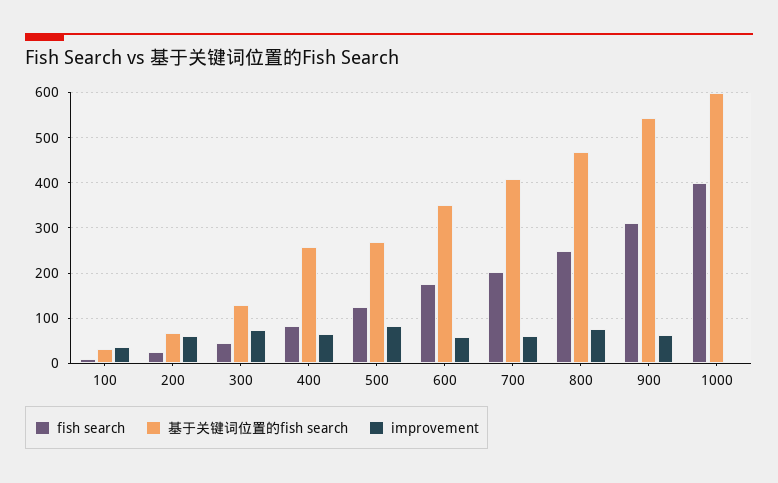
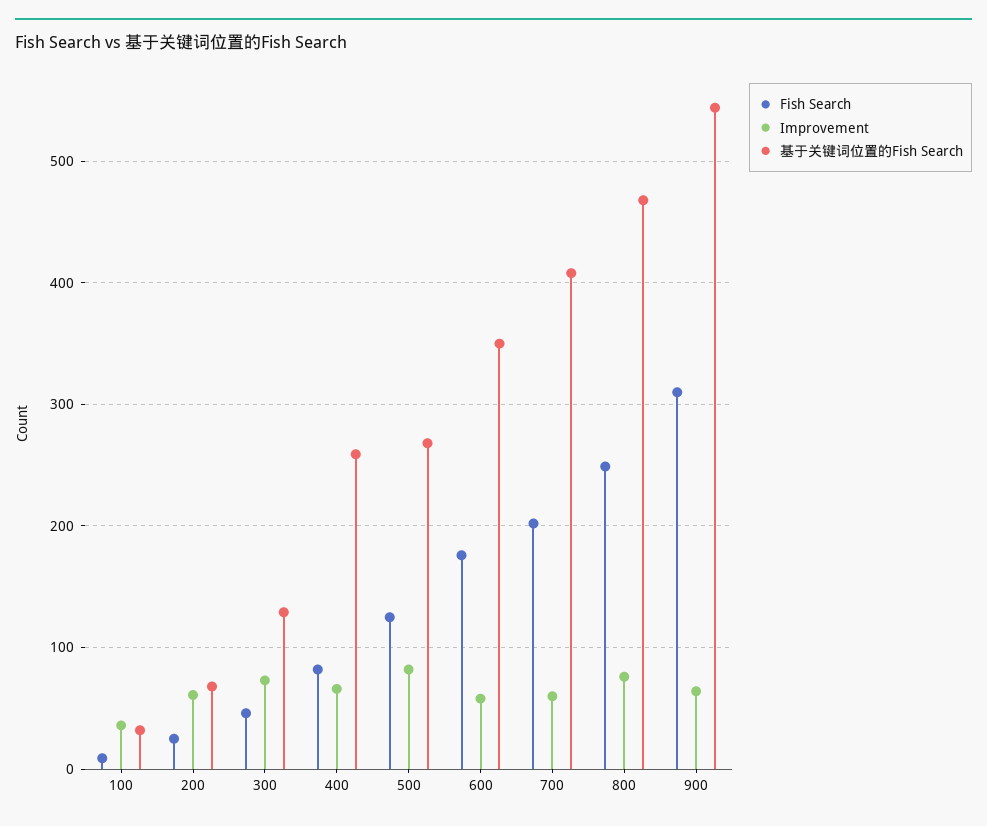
  {
    "fish search": {
      "100": 10,
      "200": 30,
      "300": 50,
      "400": 80,
      "500": 130,
      "600": 180,
      "700": 200,
      "800": 250,
-     "900": 310,
+     "900": 310
-     "1000": 400
    },
    "基于关键词位置的fish search": {
      "100": 30,
      "200": 70,
      "300": 130,
      "400": 260,
      "500": 270,
      "600": 350,
      "700": 410,
      "800": 470,
-     "900": 540,
+     "900": 540
-     "1000": 600
    },
    "improvement": {
      "100": 40,
      "200": 60,
      "300": 70,
      "400": 70,
      "500": 80,
      "600": 60,
      "700": 60,
      "800": 80,
-     "900": 60,
+     "900": 60
-     "1000": 0
    }
  }

